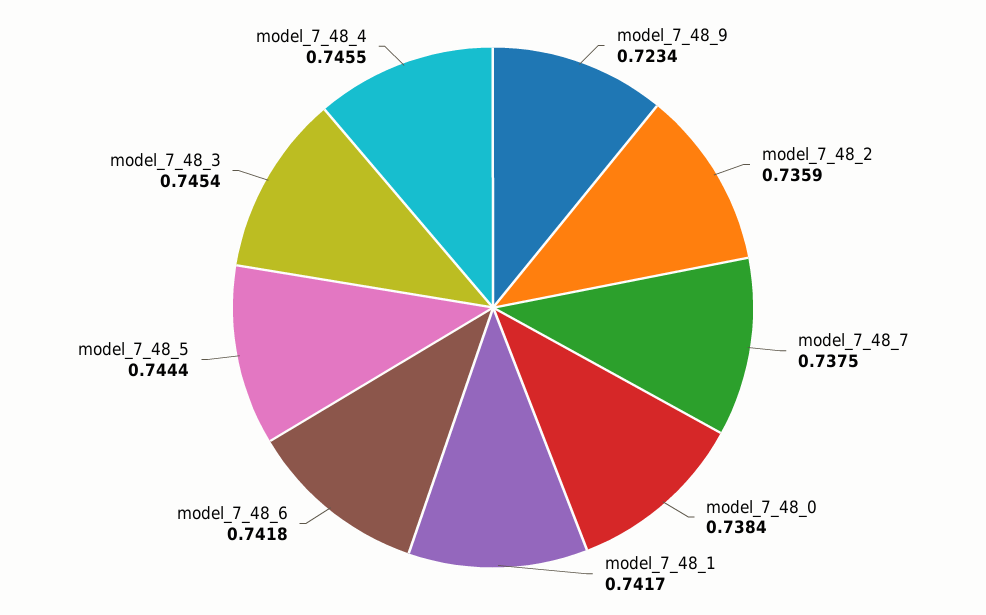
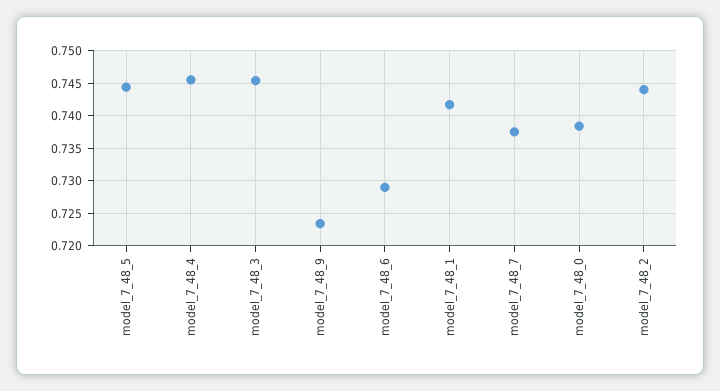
  {
    "model_7_48_9": 0.7234,
-   "model_7_48_2": 0.7359,
+   "model_7_48_2": 0.744,
    "model_7_48_7": 0.7375,
    "model_7_48_0": 0.7384,
    "model_7_48_1": 0.7417,
-   "model_7_48_6": 0.7418,
+   "model_7_48_6": 0.729,
    "model_7_48_5": 0.7444,
    "model_7_48_3": 0.7454,
    "model_7_48_4": 0.7455
  }

